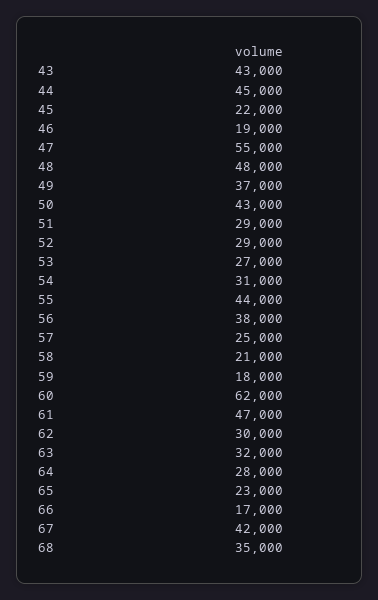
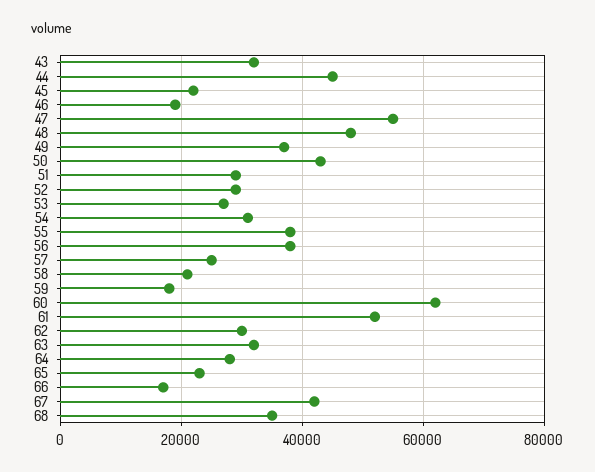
  {
-   "43": 43000,
+   "43": 32000,
    "44": 45000,
    "45": 22000,
    "46": 19000,
    "47": 55000,
    "48": 48000,
    "49": 37000,
    "50": 43000,
    "51": 29000,
    "52": 29000,
    "53": 27000,
    "54": 31000,
-   "55": 44000,
+   "55": 38000,
    "56": 38000,
    "57": 25000,
    "58": 21000,
    "59": 18000,
    "60": 62000,
-   "61": 47000,
+   "61": 52000,
    "62": 30000,
    "63": 32000,
    "64": 28000,
    "65": 23000,
    "66": 17000,
    "67": 42000,
    "68": 35000
  }

